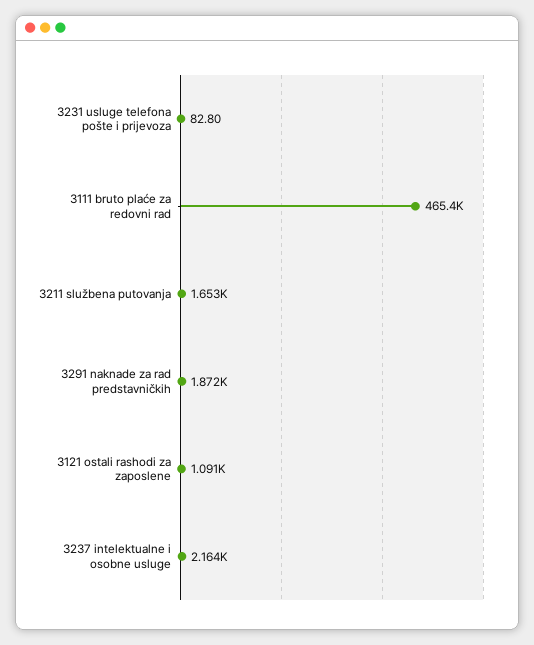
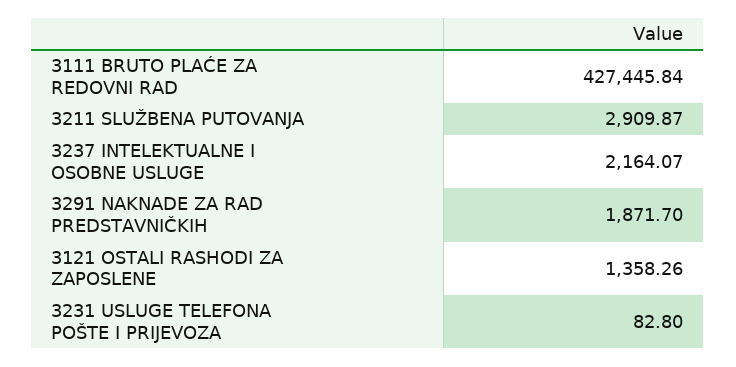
  {
    "3231 usluge telefona pošte i prijevoza": 82.8,
-   "3111 bruto plaće za redovni rad": 465400,
+   "3111 bruto plaće za redovni rad": 427445.84,
-   "3211 službena putovanja": 1653,
+   "3211 službena putovanja": 2909.87,
    "3291 naknade za rad predstavničkih": 1871.7,
-   "3121 ostali rashodi za zaposlene": 1091,
+   "3121 ostali rashodi za zaposlene": 1358.26,
    "3237 intelektualne i osobne usluge": 2164.07
  }

